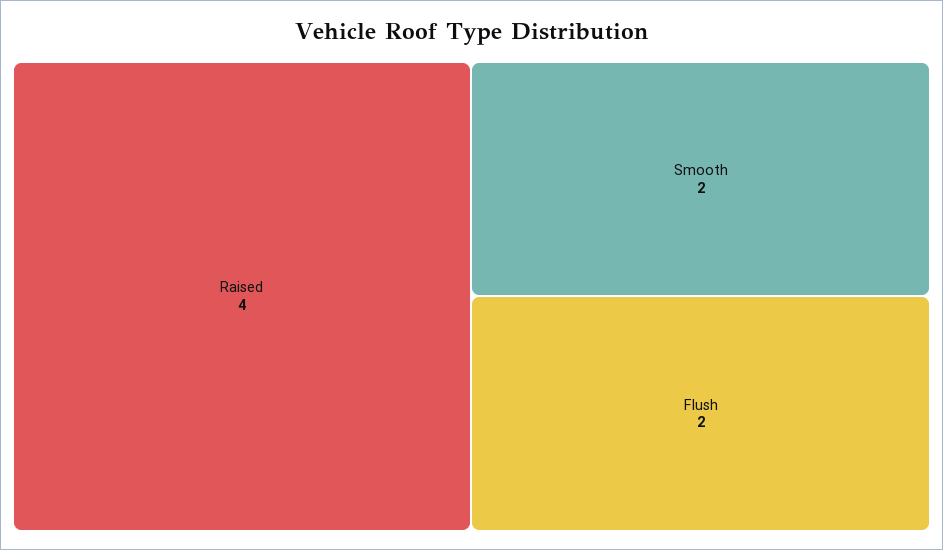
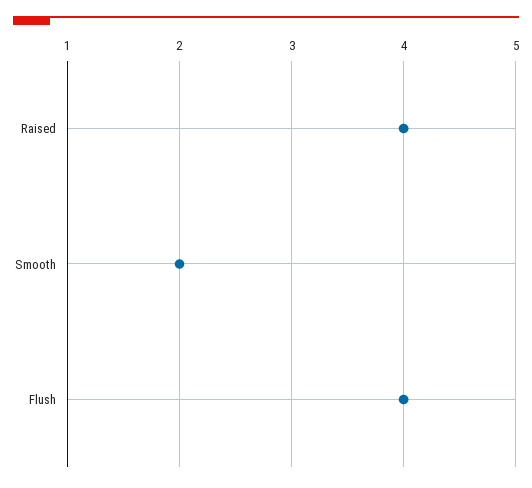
  {
    "Raised": 4,
    "Smooth": 2,
-   "Flush": 2
+   "Flush": 4
  }

